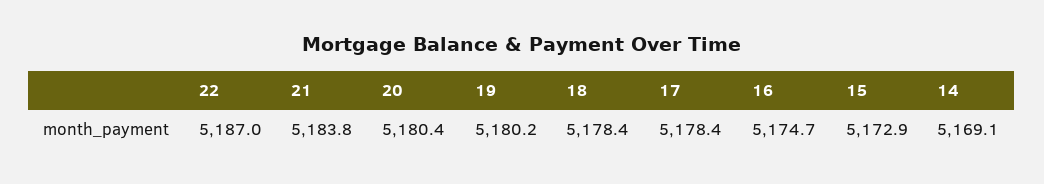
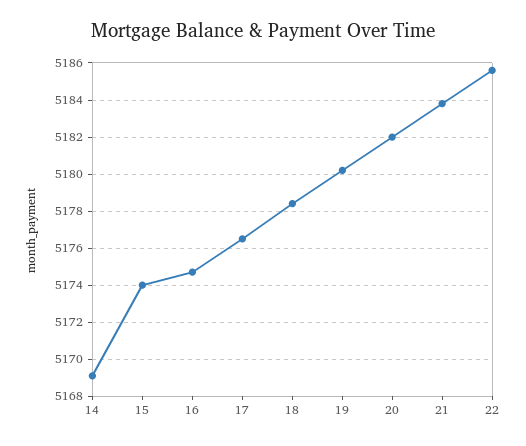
  {
-   "22": 5187,
+   "22": 5185.5,
    "21": 5183.8,
-   "20": 5180.4,
+   "20": 5182,
    "19": 5180.2,
    "18": 5178.4,
-   "17": 5178.4,
+   "17": 5176.5,
    "16": 5174.7,
-   "15": 5172.9,
+   "15": 5174,
    "14": 5169.1
  }

